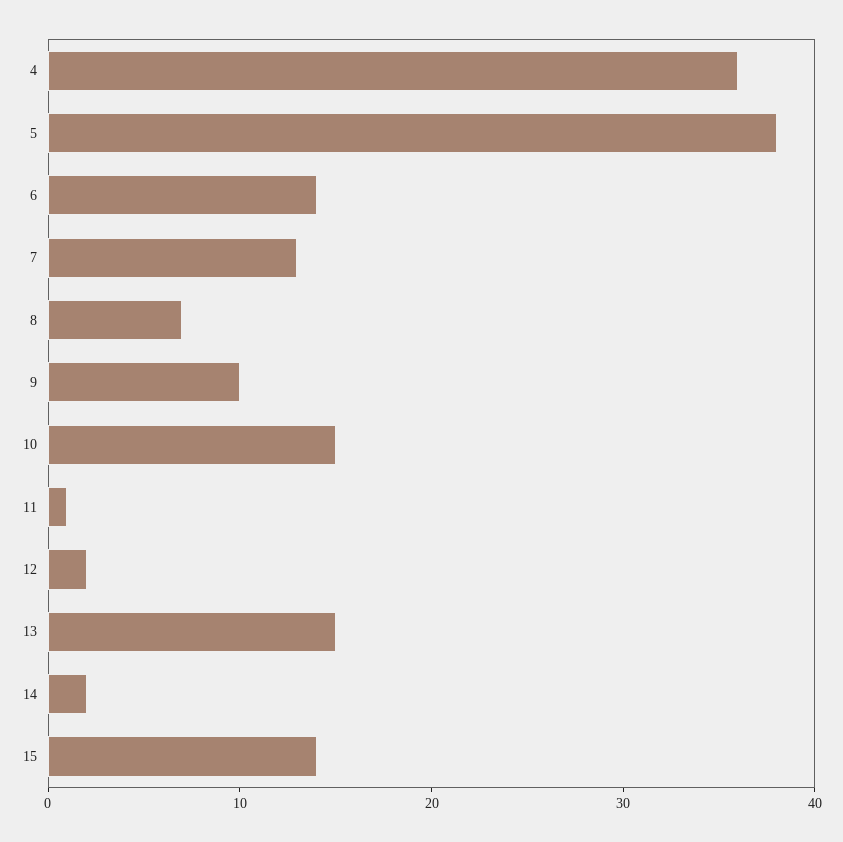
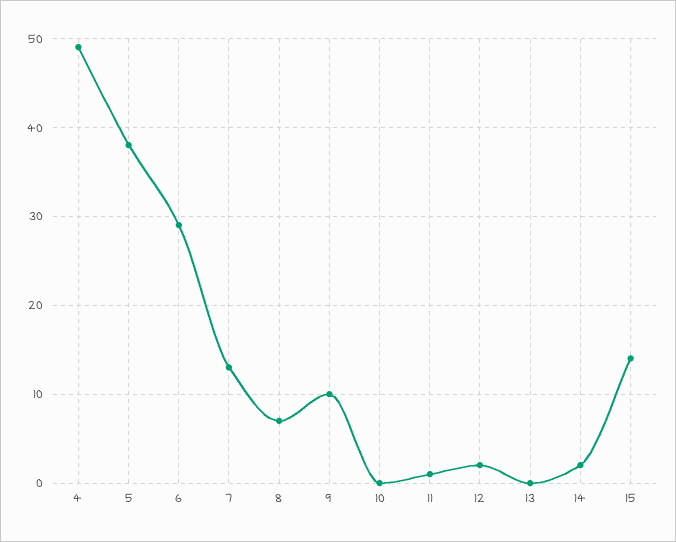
  {
-   "4": 36,
+   "4": 49,
    "5": 38,
-   "6": 14,
+   "6": 29,
    "7": 13,
    "8": 7,
    "9": 10,
-   "10": 15,
+   "10": 0,
    "11": 1,
    "12": 2,
-   "13": 15,
+   "13": 0,
    "14": 2,
    "15": 14
  }

